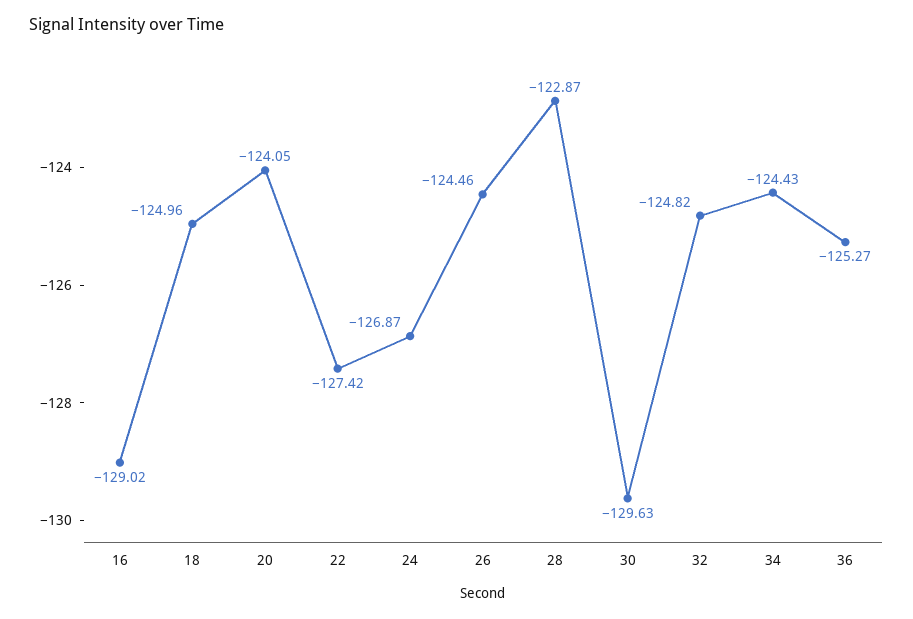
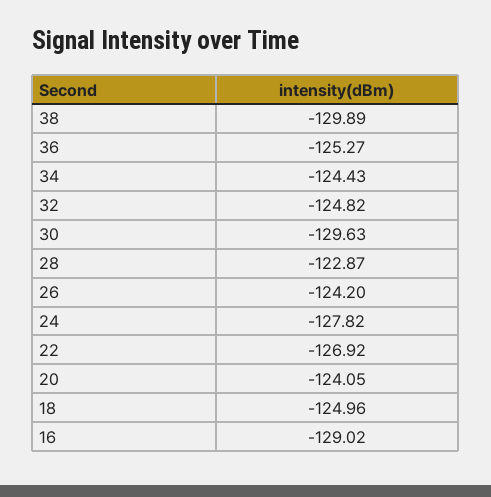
  {
    "16": -129.02,
    "18": -124.96,
    "20": -124.05,
-   "22": -127.42,
+   "22": -126.92,
-   "24": -126.87,
+   "24": -127.82,
-   "26": -124.46,
+   "26": -124.2,
    "28": -122.87,
    "30": -129.63,
    "32": -124.82,
    "34": -124.43,
-   "36": -125.27
+   "36": -125.27,
+   "38": -129.89
  }

